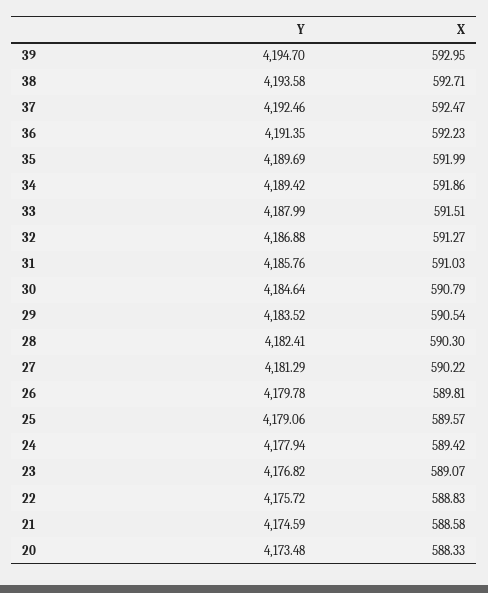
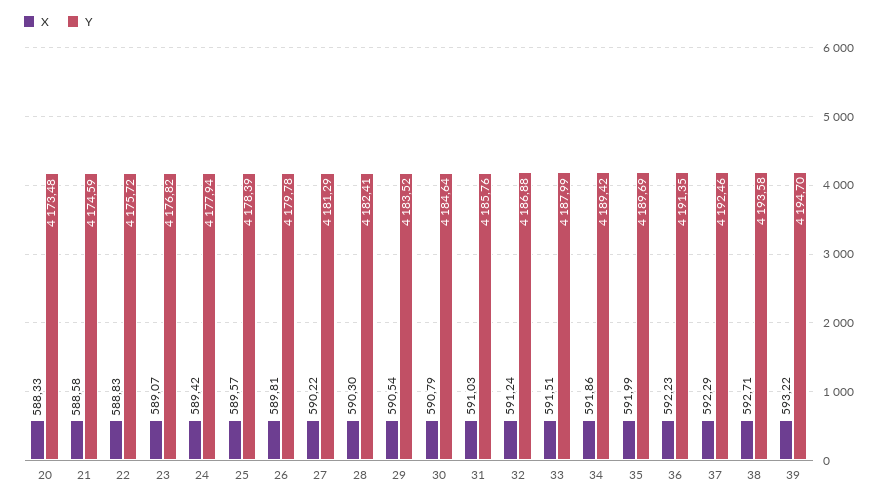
  {
    "Y": {
      "39": 4194.7,
      "38": 4193.58,
      "37": 4192.46,
      "36": 4191.35,
      "35": 4189.69,
      "34": 4189.42,
      "33": 4187.99,
      "32": 4186.88,
      "31": 4185.76,
      "30": 4184.64,
      "29": 4183.52,
      "28": 4182.41,
      "27": 4181.29,
      "26": 4179.78,
-     "25": 4179.06,
+     "25": 4178.39,
      "24": 4177.94,
      "23": 4176.82,
      "22": 4175.72,
      "21": 4174.59,
      "20": 4173.48
    },
    "X": {
-     "39": 592.95,
+     "39": 593.22,
      "38": 592.71,
-     "37": 592.47,
+     "37": 592.29,
      "36": 592.23,
      "35": 591.99,
      "34": 591.86,
      "33": 591.51,
-     "32": 591.27,
+     "32": 591.24,
      "31": 591.03,
      "30": 590.79,
      "29": 590.54,
      "28": 590.3,
      "27": 590.22,
      "26": 589.81,
      "25": 589.57,
      "24": 589.42,
      "23": 589.07,
      "22": 588.83,
      "21": 588.58,
      "20": 588.33
    }
  }

